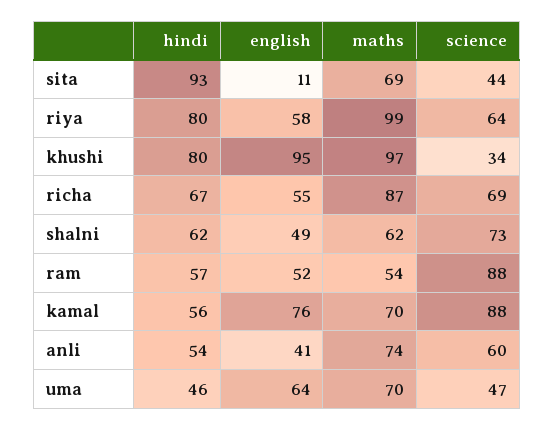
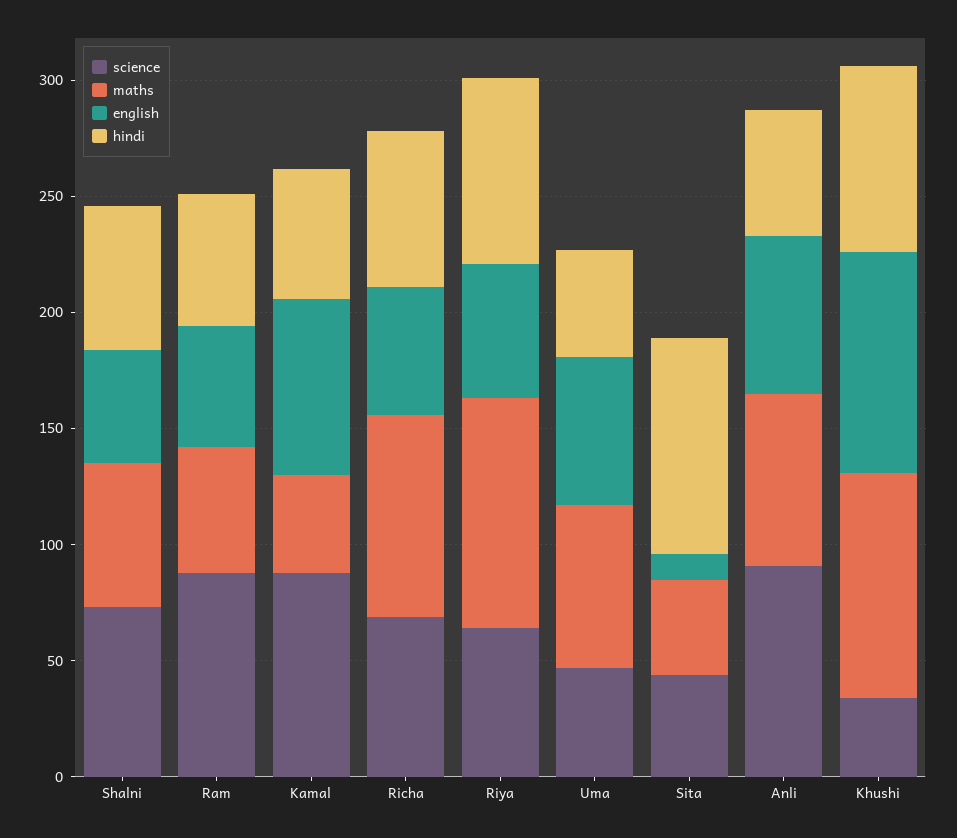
  {
    "hindi": {
      "sita": 93,
      "riya": 80,
      "khushi": 80,
      "richa": 67,
      "shalni": 62,
      "ram": 57,
      "kamal": 56,
      "anli": 54,
      "uma": 46
    },
    "english": {
      "sita": 11,
      "riya": 58,
      "khushi": 95,
      "richa": 55,
      "shalni": 49,
      "ram": 52,
      "kamal": 76,
-     "anli": 41,
+     "anli": 70,
      "uma": 64
    },
    "maths": {
-     "sita": 69,
+     "sita": 40,
      "riya": 99,
      "khushi": 97,
      "richa": 87,
      "shalni": 62,
      "ram": 54,
-     "kamal": 70,
+     "kamal": 40,
      "anli": 74,
      "uma": 70
    },
    "science": {
      "sita": 44,
      "riya": 64,
      "khushi": 34,
      "richa": 69,
      "shalni": 73,
      "ram": 88,
      "kamal": 88,
-     "anli": 60,
+     "anli": 90,
      "uma": 47
    }
  }

